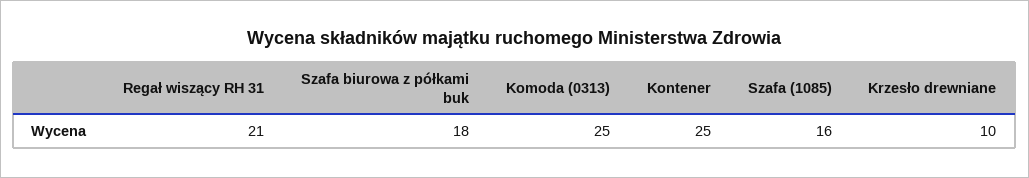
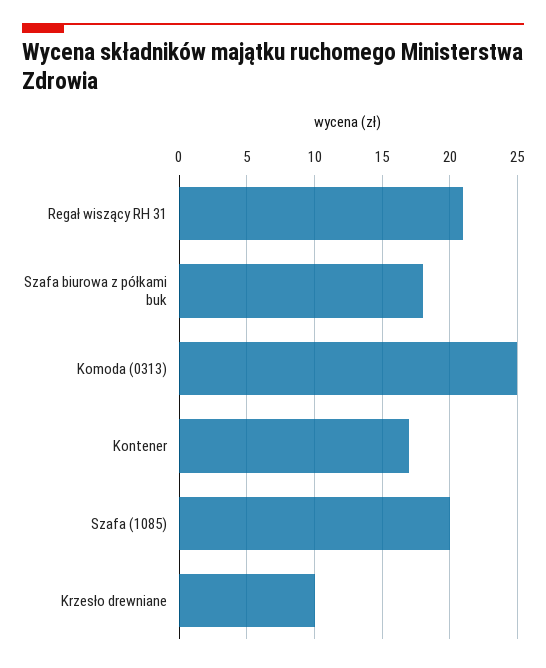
  {
    "Regał wiszący RH 31": 21,
    "Szafa biurowa z półkami buk": 18,
    "Komoda (0313)": 25,
-   "Kontener": 25,
+   "Kontener": 17,
-   "Szafa (1085)": 16,
+   "Szafa (1085)": 20,
    "Krzesło drewniane": 10
  }

